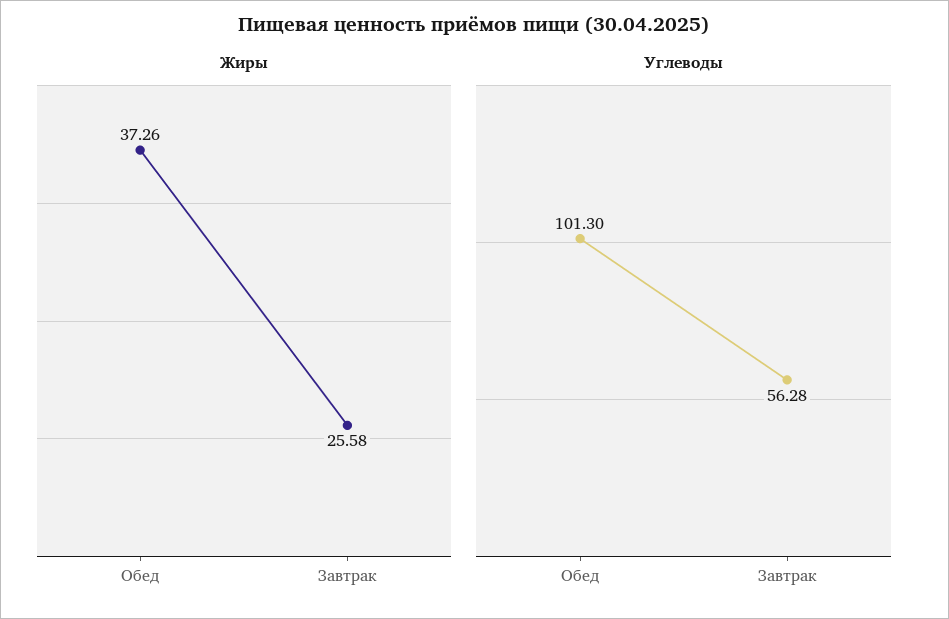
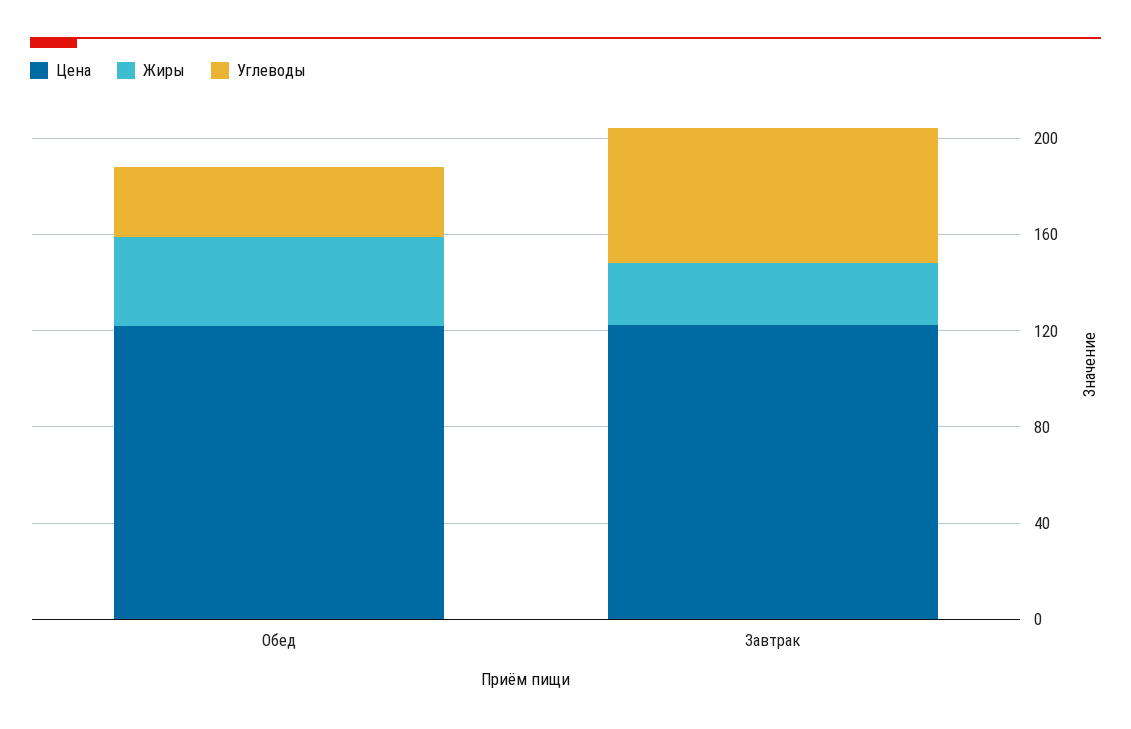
  {
    "Жиры": {
      "Обед": 37.26,
      "Завтрак": 25.58
    },
    "Углеводы": {
-     "Обед": 101.3,
+     "Обед": 30,
      "Завтрак": 56.28
-   }
+   },
+   "Цена": {
+     "Обед": 120,
+     "Завтрак": 120
+   }
  }

